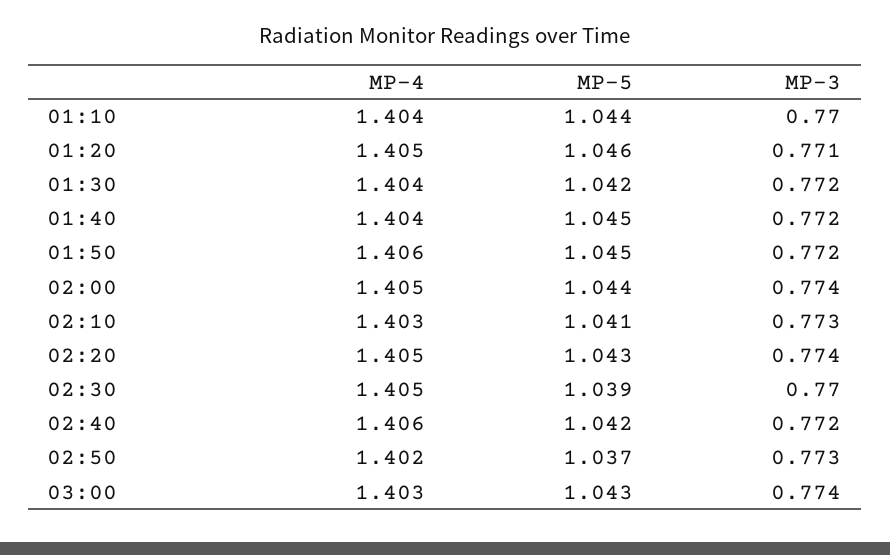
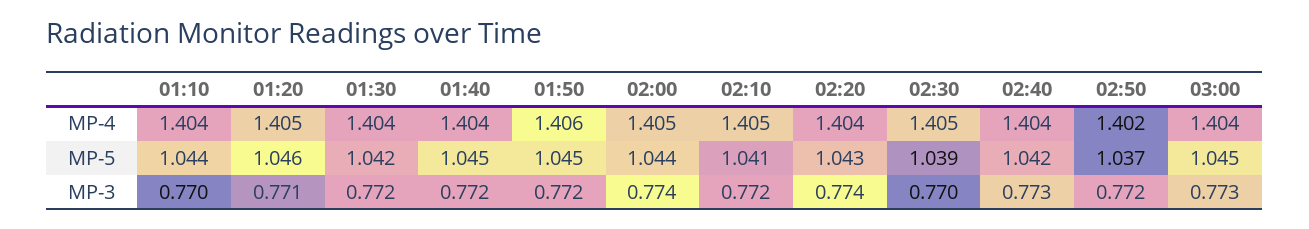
  {
    "MP-4": {
      "01:10": 1.404,
      "01:20": 1.405,
      "01:30": 1.404,
      "01:40": 1.404,
      "01:50": 1.406,
      "02:00": 1.405,
-     "02:10": 1.403,
+     "02:10": 1.405,
-     "02:20": 1.405,
+     "02:20": 1.404,
      "02:30": 1.405,
-     "02:40": 1.406,
+     "02:40": 1.404,
      "02:50": 1.402,
-     "03:00": 1.403
+     "03:00": 1.404
    },
    "MP-5": {
      "01:10": 1.044,
      "01:20": 1.046,
      "01:30": 1.042,
      "01:40": 1.045,
      "01:50": 1.045,
      "02:00": 1.044,
      "02:10": 1.041,
      "02:20": 1.043,
      "02:30": 1.039,
      "02:40": 1.042,
      "02:50": 1.037,
-     "03:00": 1.043
+     "03:00": 1.045
    },
    "MP-3": {
      "01:10": 0.77,
      "01:20": 0.771,
      "01:30": 0.772,
      "01:40": 0.772,
      "01:50": 0.772,
      "02:00": 0.774,
-     "02:10": 0.773,
+     "02:10": 0.772,
      "02:20": 0.774,
      "02:30": 0.77,
-     "02:40": 0.772,
+     "02:40": 0.773,
-     "02:50": 0.773,
+     "02:50": 0.772,
-     "03:00": 0.774
+     "03:00": 0.773
    }
  }

